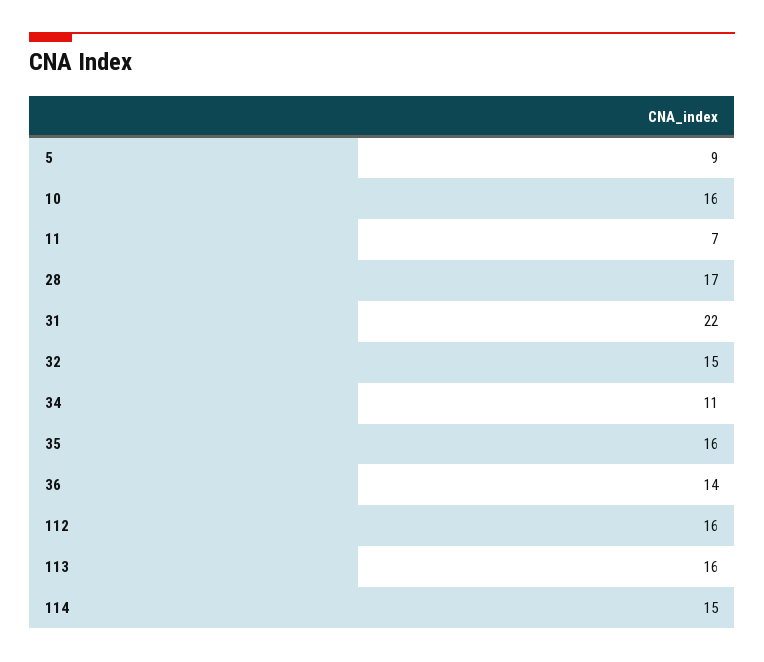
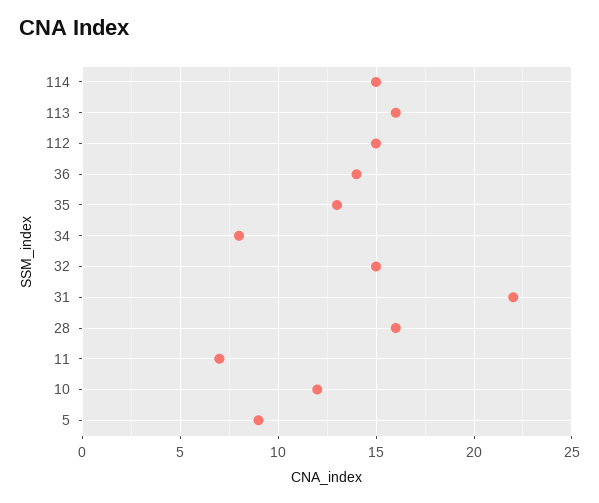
  {
    "5": 9,
-   "10": 16,
+   "10": 12,
    "11": 7,
-   "28": 17,
+   "28": 16,
    "31": 22,
    "32": 15,
-   "34": 11,
+   "34": 8,
-   "35": 16,
+   "35": 13,
    "36": 14,
-   "112": 16,
+   "112": 15,
    "113": 16,
    "114": 15
  }

